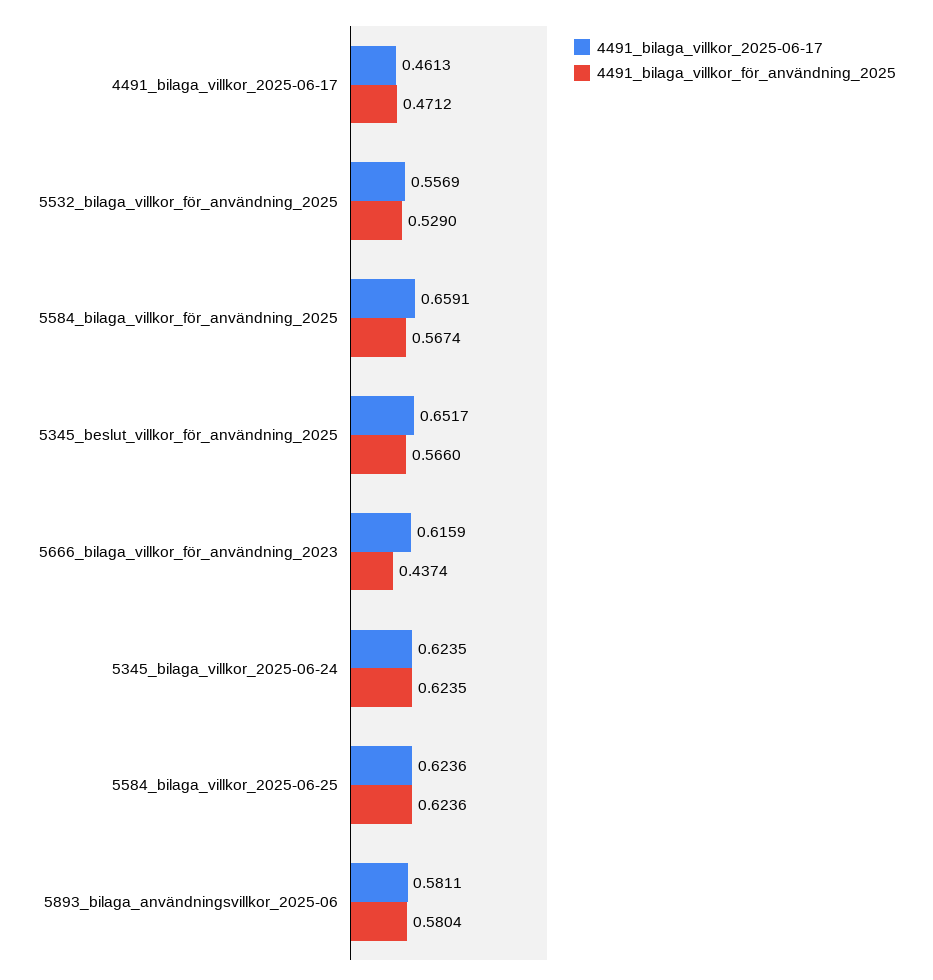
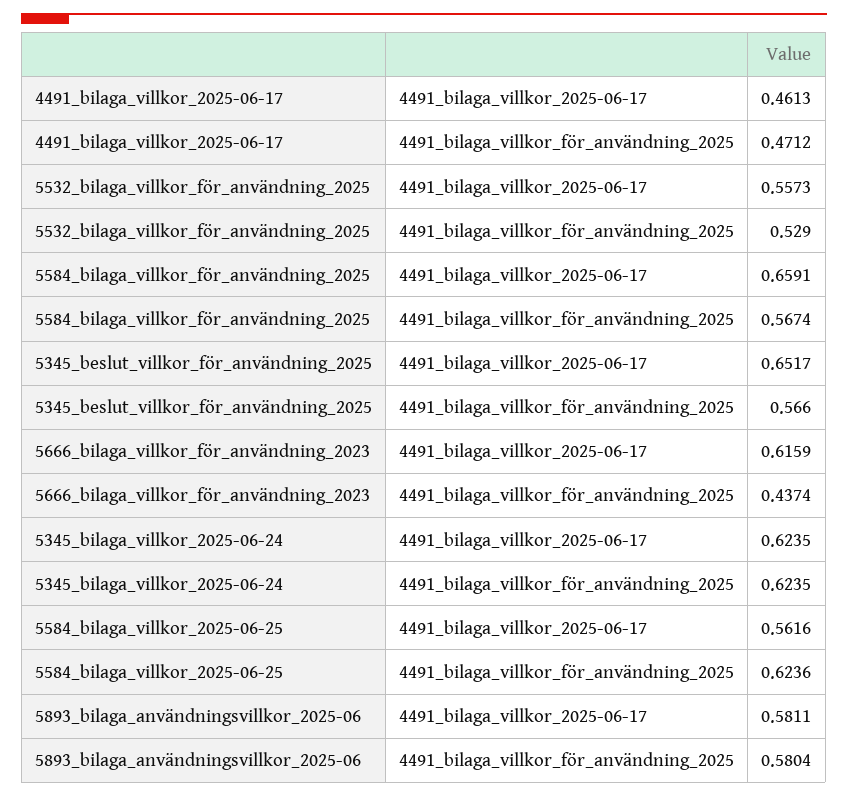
  {
    "4491_bilaga_villkor_2025-06-17": {
      "4491_bilaga_villkor_2025-06-17": 0.4613,
-     "5532_bilaga_villkor_för_användning_2025": 0.5569,
+     "5532_bilaga_villkor_för_användning_2025": 0.5573,
      "5584_bilaga_villkor_för_användning_2025": 0.6591,
      "5345_beslut_villkor_för_användning_2025": 0.6517,
      "5666_bilaga_villkor_för_användning_2023": 0.6159,
      "5345_bilaga_villkor_2025-06-24": 0.6235,
-     "5584_bilaga_villkor_2025-06-25": 0.6236,
+     "5584_bilaga_villkor_2025-06-25": 0.5616,
      "5893_bilaga_användningsvillkor_2025-06": 0.5811
    },
    "4491_bilaga_villkor_för_användning_2025": {
      "4491_bilaga_villkor_2025-06-17": 0.4712,
      "5532_bilaga_villkor_för_användning_2025": 0.529,
      "5584_bilaga_villkor_för_användning_2025": 0.5674,
      "5345_beslut_villkor_för_användning_2025": 0.566,
      "5666_bilaga_villkor_för_användning_2023": 0.4374,
      "5345_bilaga_villkor_2025-06-24": 0.6235,
      "5584_bilaga_villkor_2025-06-25": 0.6236,
      "5893_bilaga_användningsvillkor_2025-06": 0.5804
    }
  }

